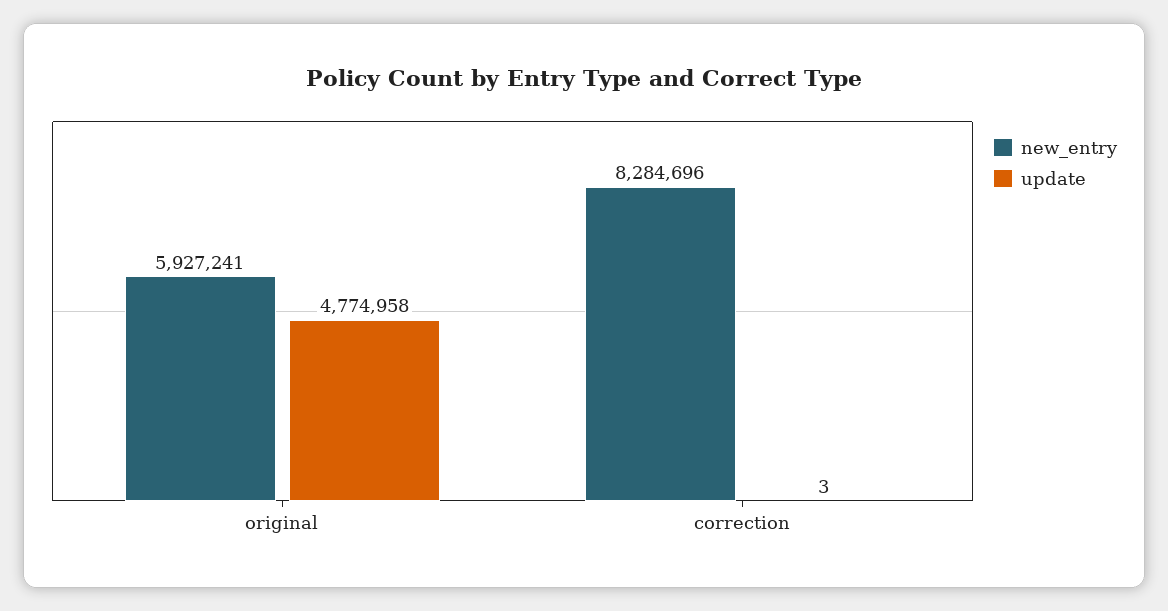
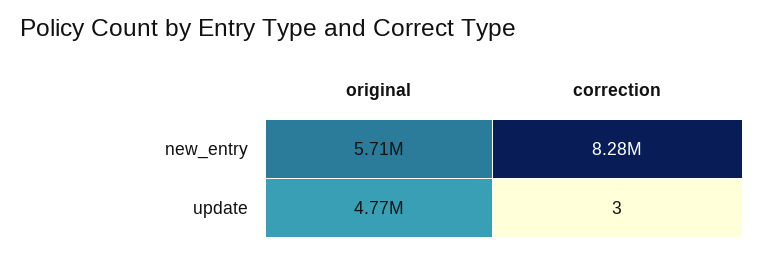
  {
    "new_entry": {
-     "original": 5927241,
+     "original": 5710000,
      "correction": 8284696
    },
    "update": {
      "original": 4774958,
      "correction": 3
    }
  }

